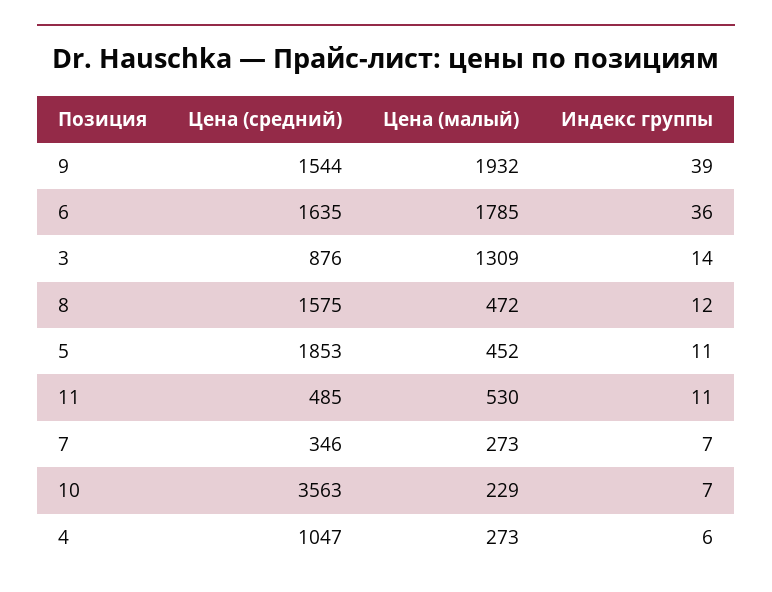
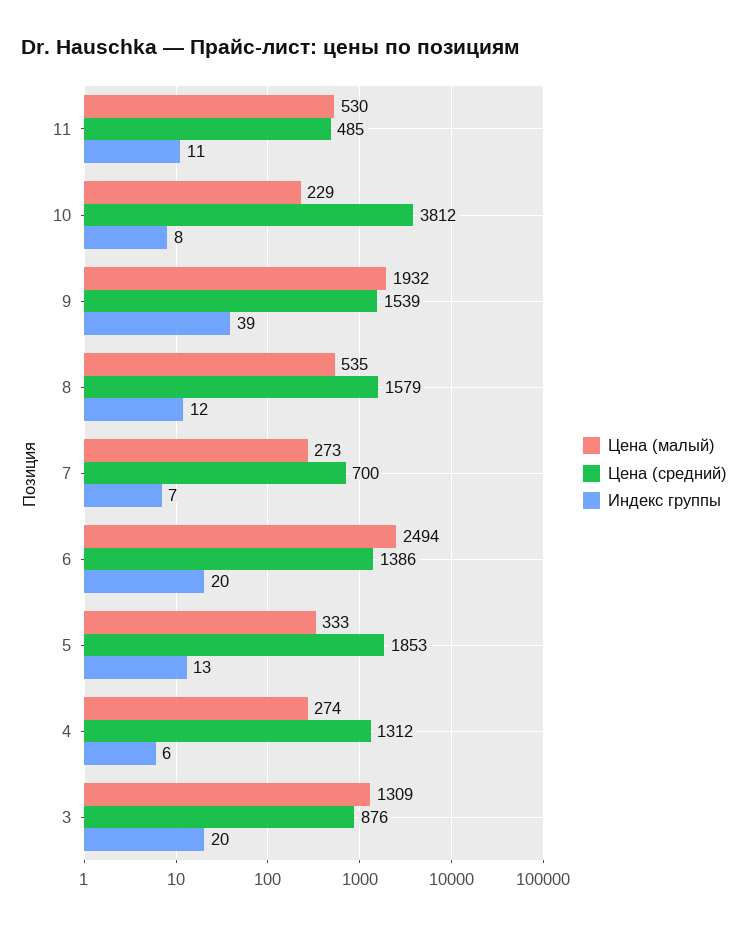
  {
    "Цена (средний)": {
-     "9": 1544,
+     "9": 1539,
-     "6": 1635,
+     "6": 1386,
      "3": 876,
-     "8": 1575,
+     "8": 1579,
      "5": 1853,
      "11": 485,
-     "7": 346,
+     "7": 700,
-     "10": 3563,
+     "10": 3812,
-     "4": 1047
+     "4": 1312
    },
    "Цена (малый)": {
      "9": 1932,
-     "6": 1785,
+     "6": 2494,
      "3": 1309,
-     "8": 472,
+     "8": 535,
-     "5": 452,
+     "5": 333,
      "11": 530,
      "7": 273,
      "10": 229,
-     "4": 273
+     "4": 274
    },
    "Индекс группы": {
      "9": 39,
-     "6": 36,
+     "6": 20,
-     "3": 14,
+     "3": 20,
      "8": 12,
-     "5": 11,
+     "5": 13,
      "11": 11,
      "7": 7,
-     "10": 7,
+     "10": 8,
      "4": 6
    }
  }

